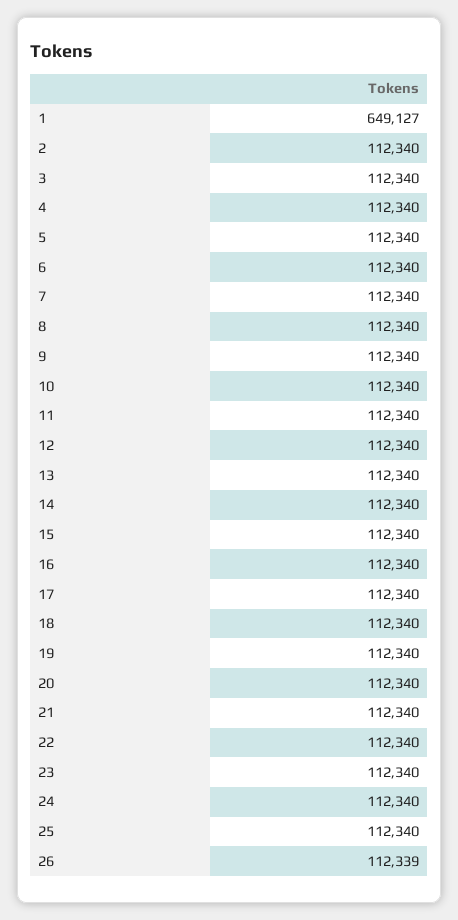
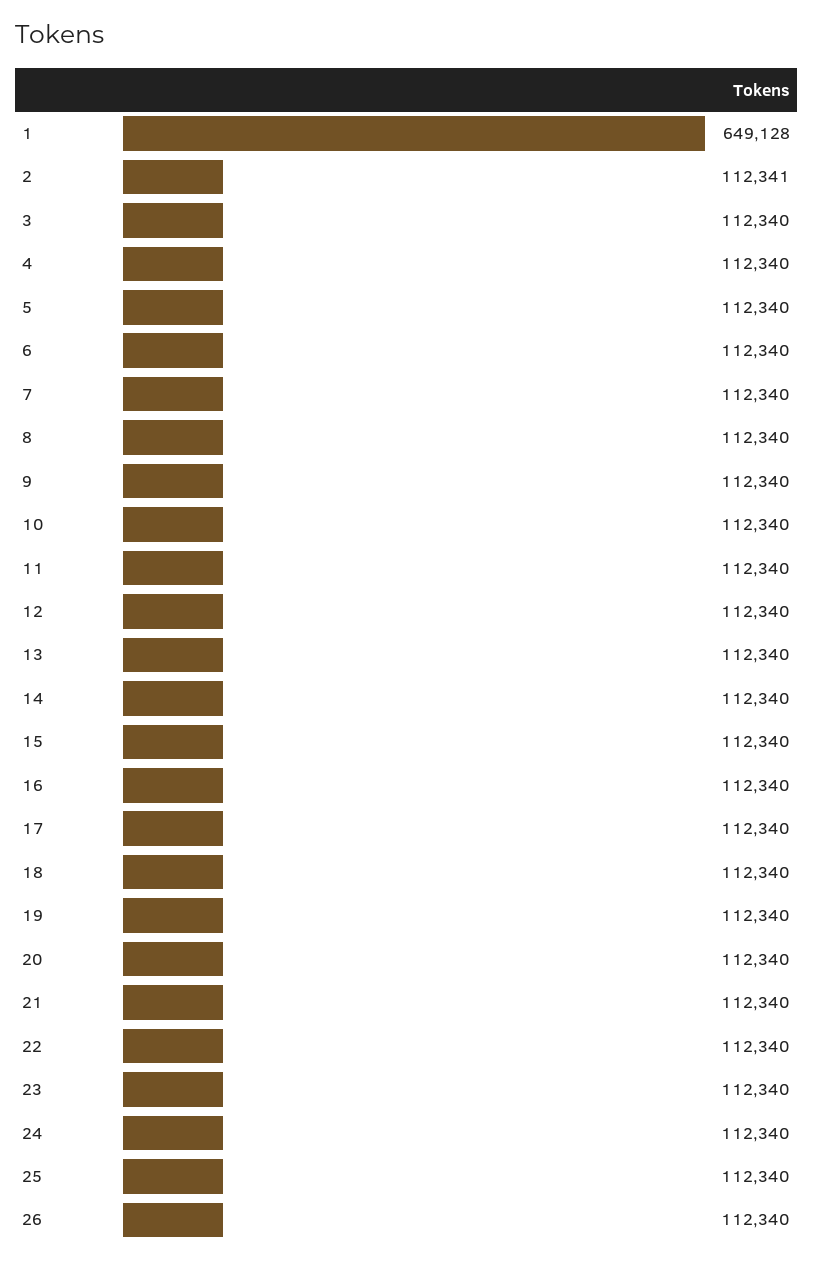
  {
-   "1": 649127,
+   "1": 649128,
-   "2": 112340,
+   "2": 112341,
    "3": 112340,
    "4": 112340,
    "5": 112340,
    "6": 112340,
    "7": 112340,
    "8": 112340,
    "9": 112340,
    "10": 112340,
    "11": 112340,
    "12": 112340,
    "13": 112340,
    "14": 112340,
    "15": 112340,
    "16": 112340,
    "17": 112340,
    "18": 112340,
    "19": 112340,
    "20": 112340,
    "21": 112340,
    "22": 112340,
    "23": 112340,
    "24": 112340,
    "25": 112340,
-   "26": 112339
+   "26": 112340
  }

